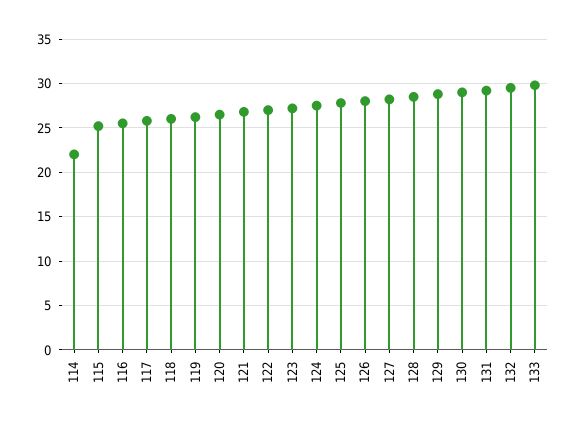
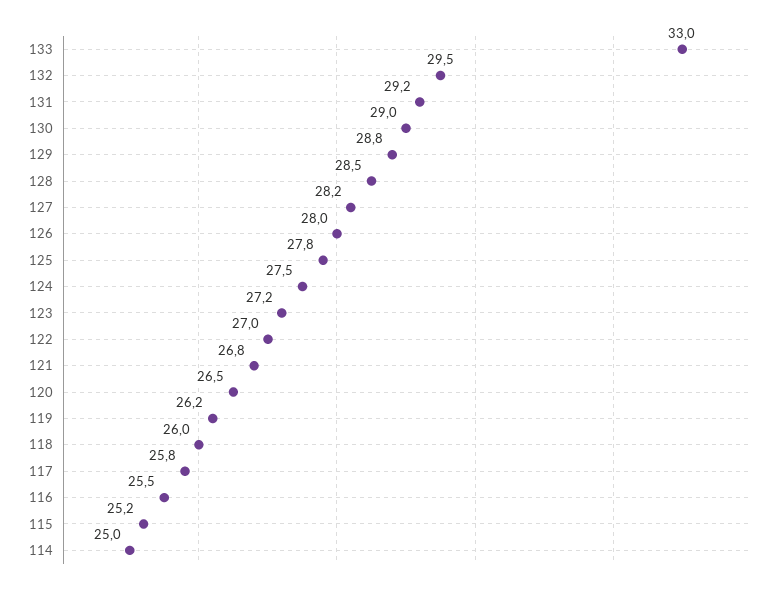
  {
-   "114": 22,
+   "114": 25,
    "115": 25.2,
    "116": 25.5,
    "117": 25.8,
    "118": 26,
    "119": 26.2,
    "120": 26.5,
    "121": 26.8,
    "122": 27,
    "123": 27.2,
    "124": 27.5,
    "125": 27.8,
    "126": 28,
    "127": 28.2,
    "128": 28.5,
    "129": 28.8,
    "130": 29,
    "131": 29.2,
    "132": 29.5,
-   "133": 30
+   "133": 33
  }

